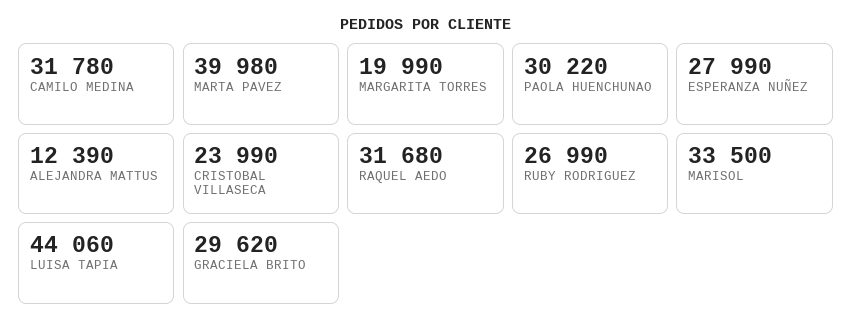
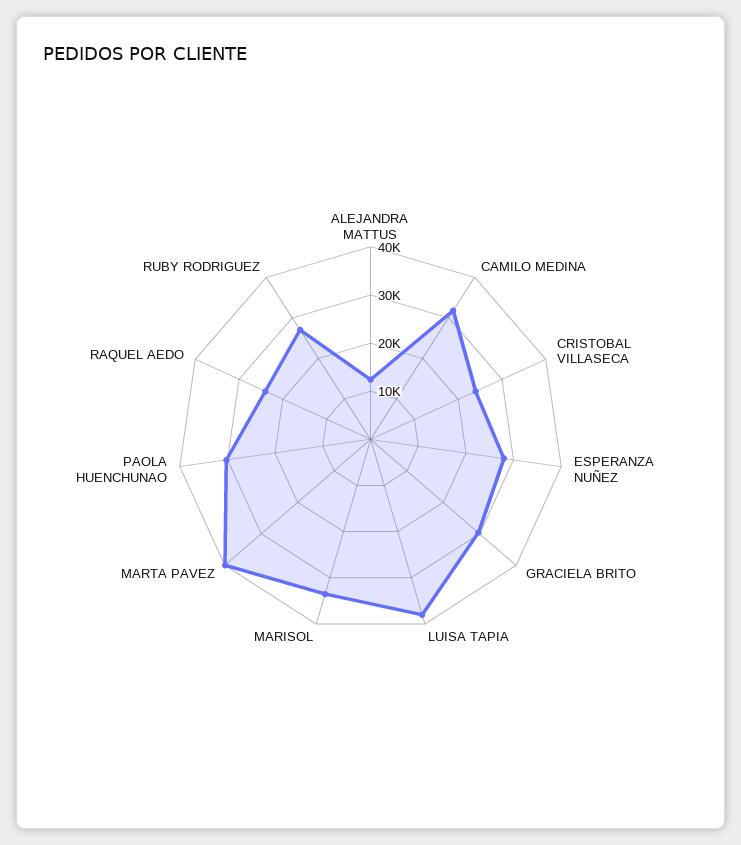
  {
    "CAMILO MEDINA": 31780,
    "MARTA PAVEZ": 39980,
-   "MARGARITA TORRES": 19990,
    "PAOLA HUENCHUNAO": 30220,
    "ESPERANZA NUÑEZ": 27990,
    "ALEJANDRA MATTUS": 12390,
    "CRISTOBAL VILLASECA": 23990,
-   "RAQUEL AEDO": 31680,
+   "RAQUEL AEDO": 24000,
    "RUBY RODRIGUEZ": 26990,
    "MARISOL": 33500,
-   "LUISA TAPIA": 44060,
+   "LUISA TAPIA": 38000,
    "GRACIELA BRITO": 29620
  }

